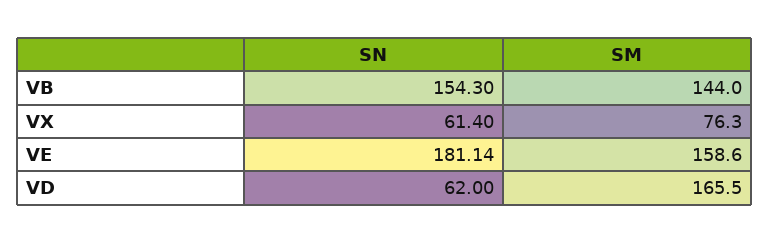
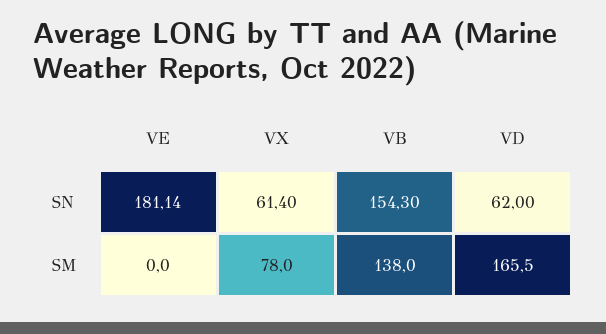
  {
    "SN": {
      "VB": 154.3,
      "VX": 61.4,
      "VE": 181.14,
      "VD": 62
    },
    "SM": {
-     "VB": 144,
+     "VB": 138,
-     "VX": 76.3,
+     "VX": 78,
-     "VE": 158.6,
+     "VE": 0,
      "VD": 165.5
    }
  }

